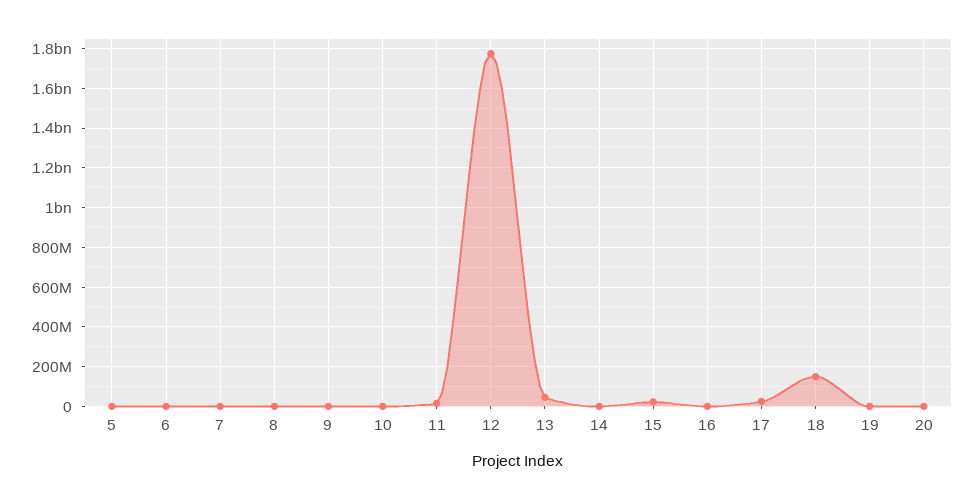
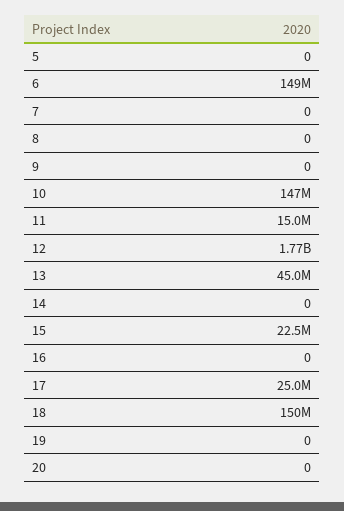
  {
    "5": 0,
-   "6": 0,
+   "6": 149000000,
    "7": 0,
    "8": 0,
    "9": 0,
-   "10": 0,
+   "10": 147000000,
    "11": 15000000,
    "12": 1770000000,
    "13": 45000000,
    "14": 0,
    "15": 22500000,
    "16": 0,
    "17": 25000000,
    "18": 150000000,
    "19": 0,
    "20": 0
  }

